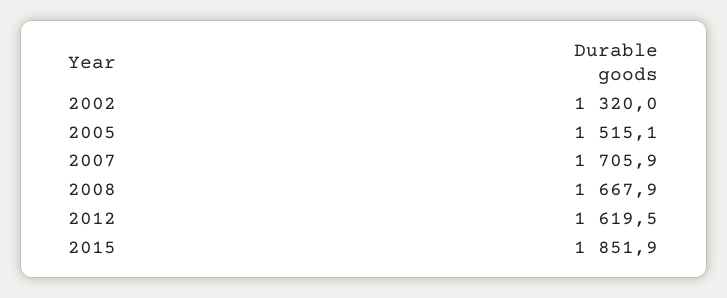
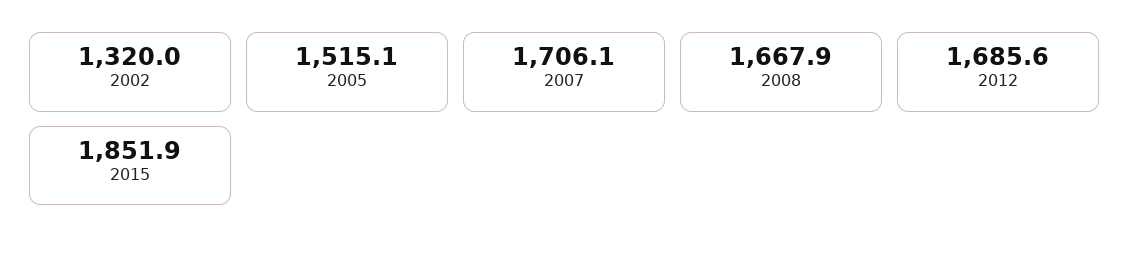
  {
    "2002": 1320,
    "2005": 1515.1,
-   "2007": 1705.9,
+   "2007": 1706.1,
    "2008": 1667.9,
-   "2012": 1619.5,
+   "2012": 1685.6,
    "2015": 1851.9
  }

